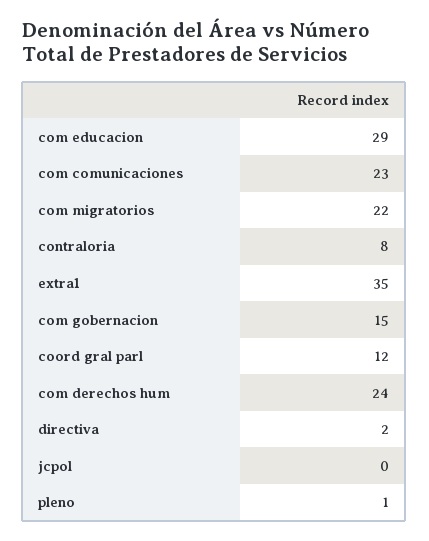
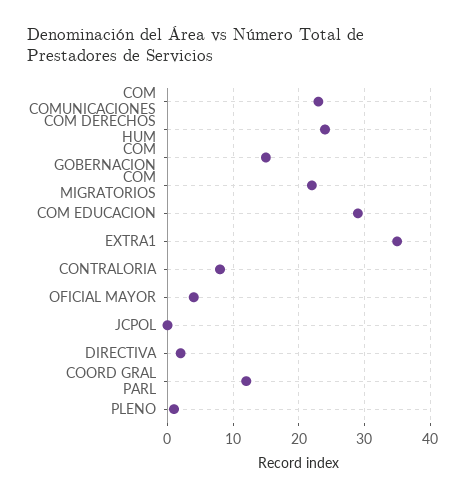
  {
    "com educacion": 29,
    "com comunicaciones": 23,
    "com migratorios": 22,
    "contraloria": 8,
    "extra1": 35,
    "com gobernacion": 15,
    "coord gral parl": 12,
    "com derechos hum": 24,
    "directiva": 2,
    "jcpol": 0,
-   "pleno": 1
+   "pleno": 1,
+   "OFICIAL MAYOR": 4
  }

